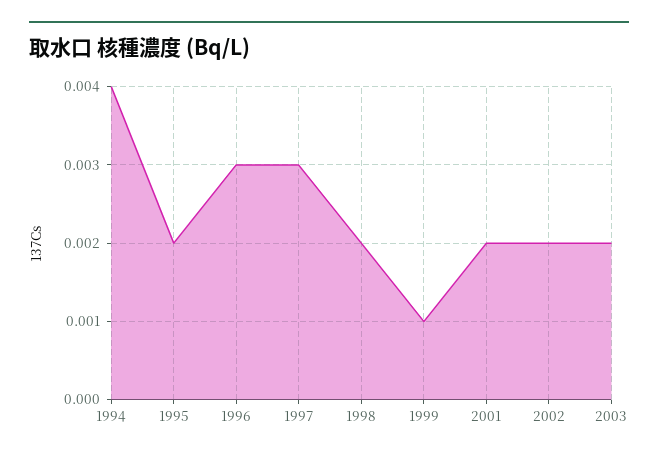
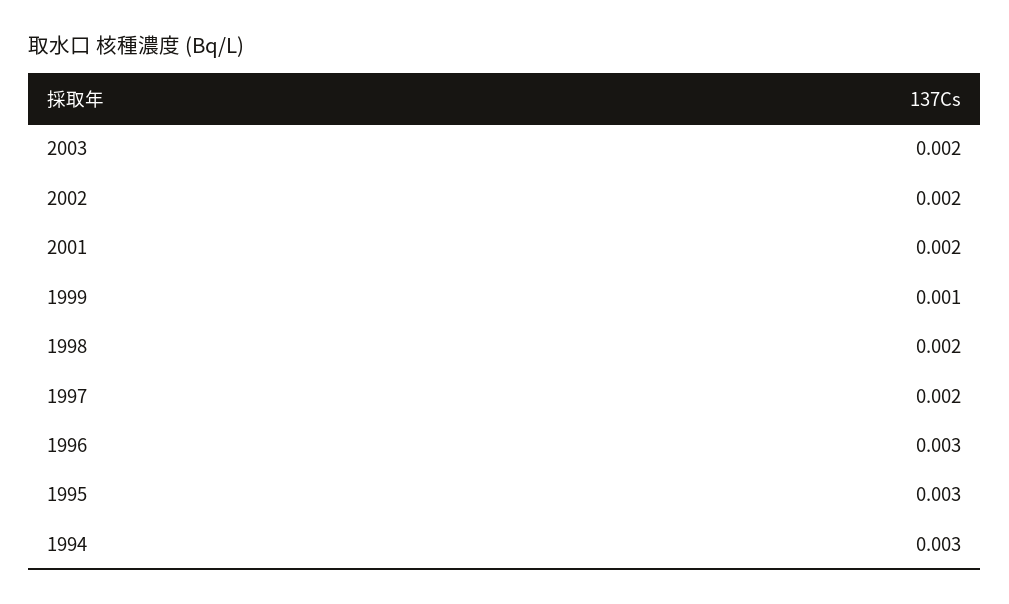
  {
-   "1994": 0.004,
+   "1994": 0.003,
-   "1995": 0.002,
+   "1995": 0.003,
    "1996": 0.003,
-   "1997": 0.003,
+   "1997": 0.002,
    "1998": 0.002,
    "1999": 0.001,
    "2001": 0.002,
    "2002": 0.002,
    "2003": 0.002
  }

